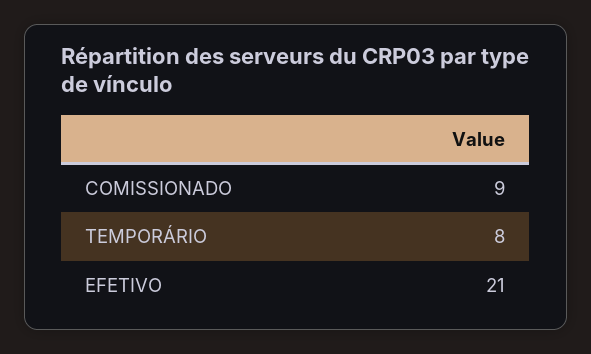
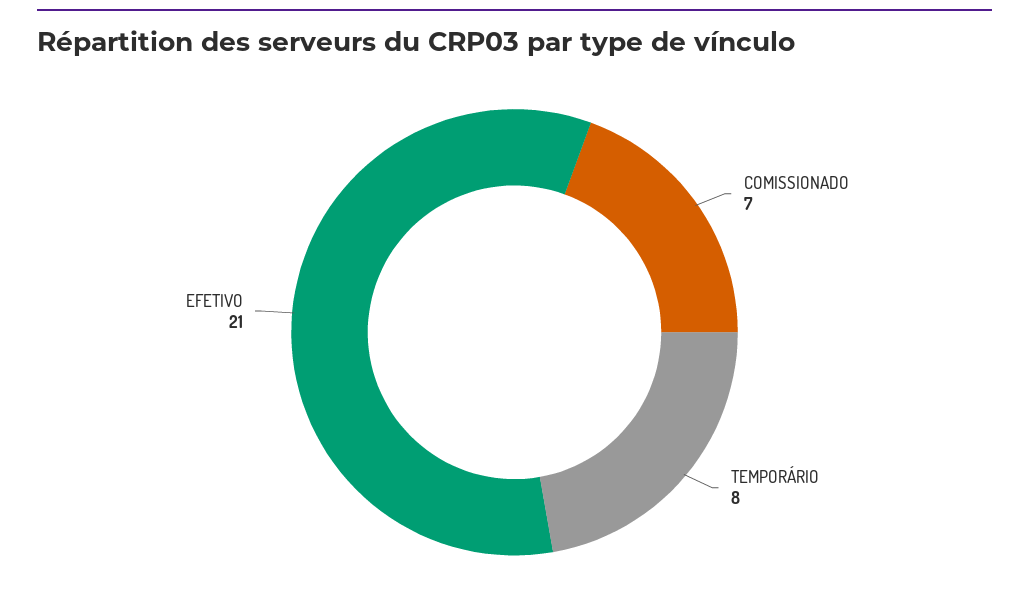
  {
-   "COMISSIONADO": 9,
+   "COMISSIONADO": 7,
    "TEMPORÁRIO": 8,
    "EFETIVO": 21
  }

